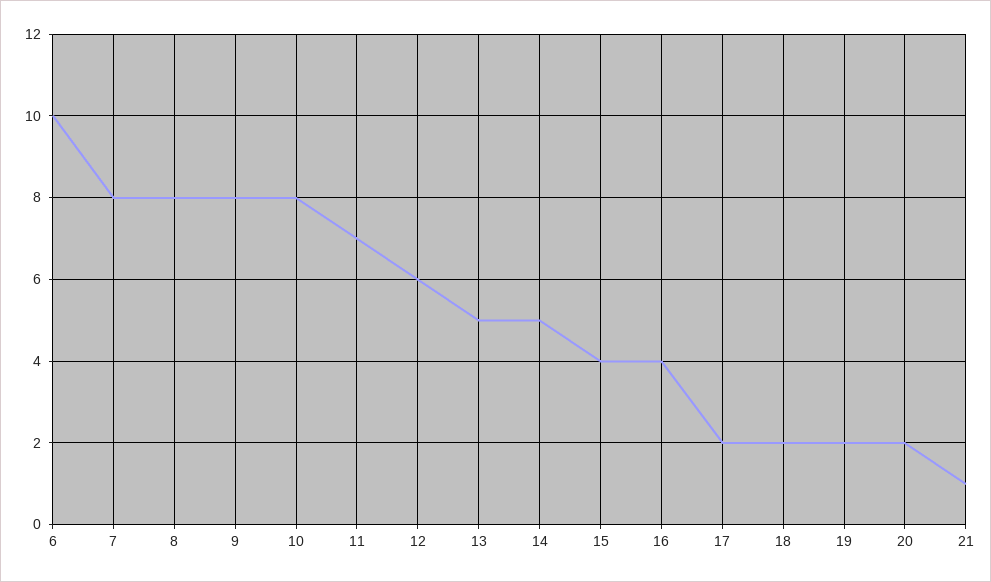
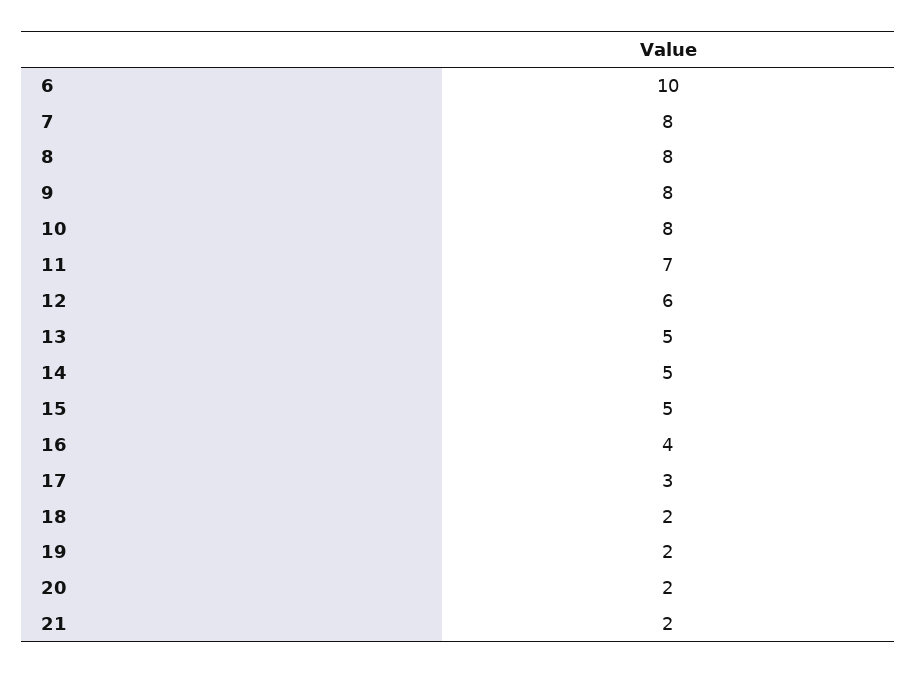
  {
    "6": 10,
    "7": 8,
    "8": 8,
    "9": 8,
    "10": 8,
    "11": 7,
    "12": 6,
    "13": 5,
    "14": 5,
-   "15": 4,
+   "15": 5,
    "16": 4,
-   "17": 2,
+   "17": 3,
    "18": 2,
    "19": 2,
    "20": 2,
-   "21": 1
+   "21": 2
  }

